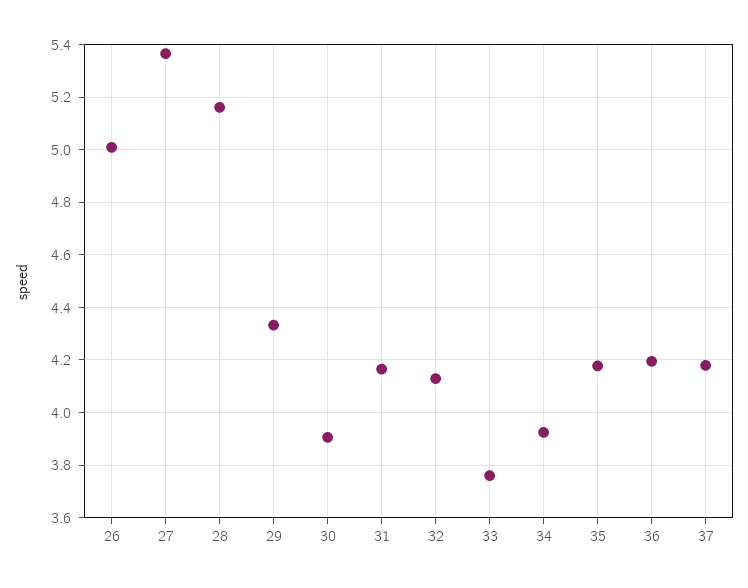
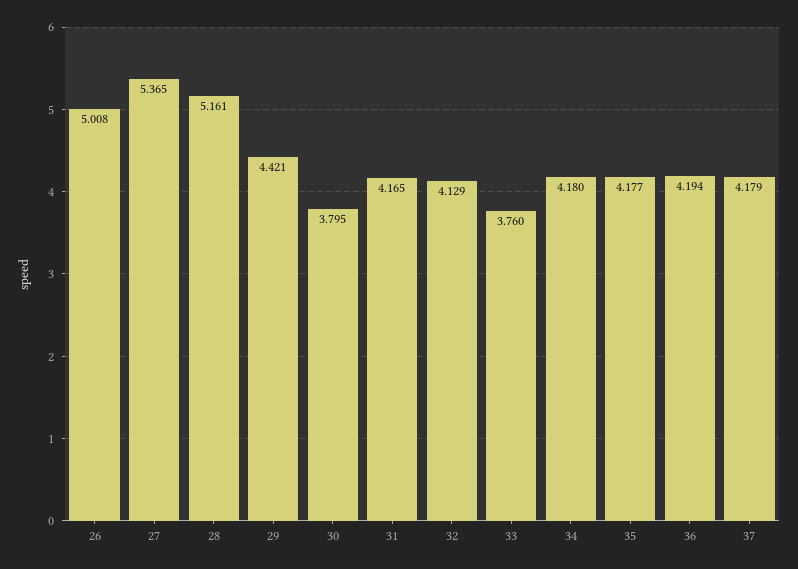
  {
    "26": 5.008,
    "27": 5.365,
    "28": 5.161,
-   "29": 4.325,
+   "29": 4.421,
-   "30": 3.9,
+   "30": 3.795,
    "31": 4.165,
    "32": 4.129,
    "33": 3.76,
-   "34": 3.925,
+   "34": 4.18,
    "35": 4.177,
    "36": 4.194,
    "37": 4.179
  }

